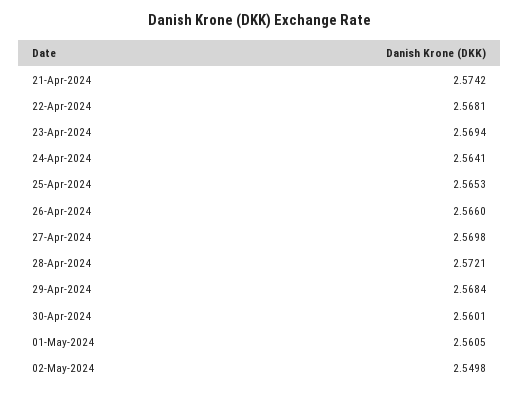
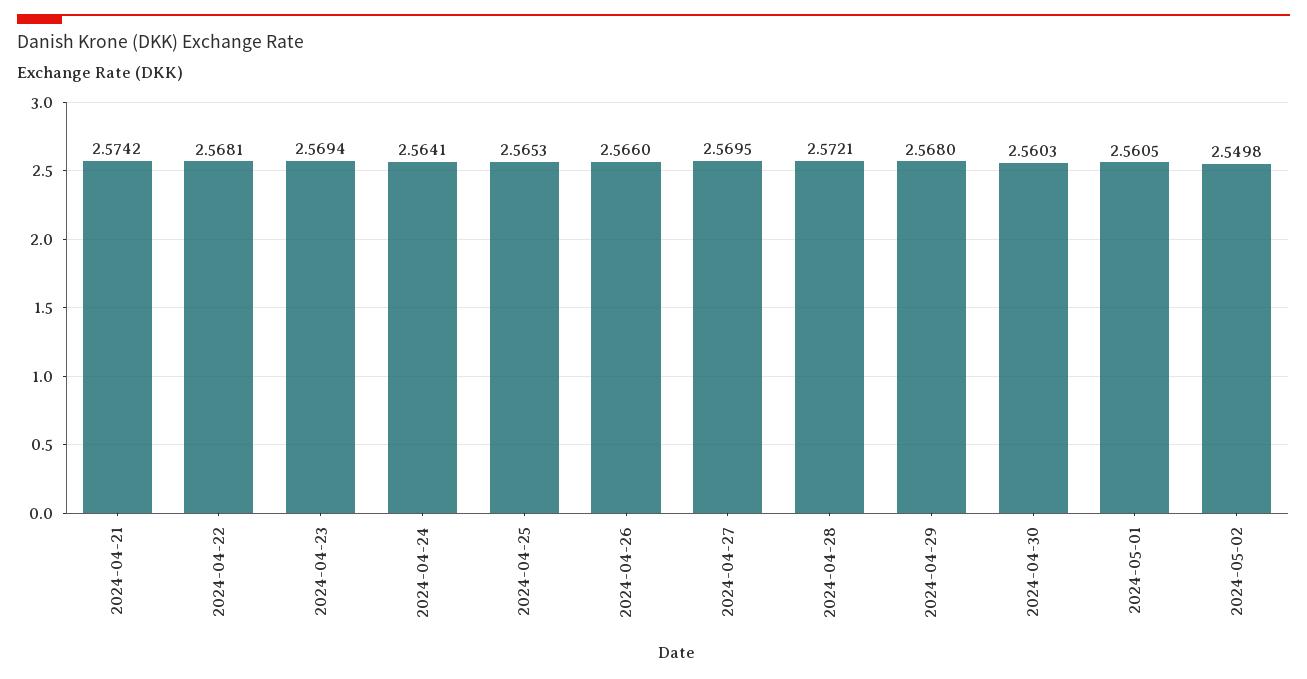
  {
    "21-Apr-2024": 2.5742,
    "22-Apr-2024": 2.5681,
    "23-Apr-2024": 2.5694,
    "24-Apr-2024": 2.5641,
    "25-Apr-2024": 2.5653,
    "26-Apr-2024": 2.566,
-   "27-Apr-2024": 2.5698,
+   "27-Apr-2024": 2.5695,
    "28-Apr-2024": 2.5721,
-   "29-Apr-2024": 2.5684,
+   "29-Apr-2024": 2.568,
-   "30-Apr-2024": 2.5601,
+   "30-Apr-2024": 2.5603,
    "01-May-2024": 2.5605,
    "02-May-2024": 2.5498
  }

